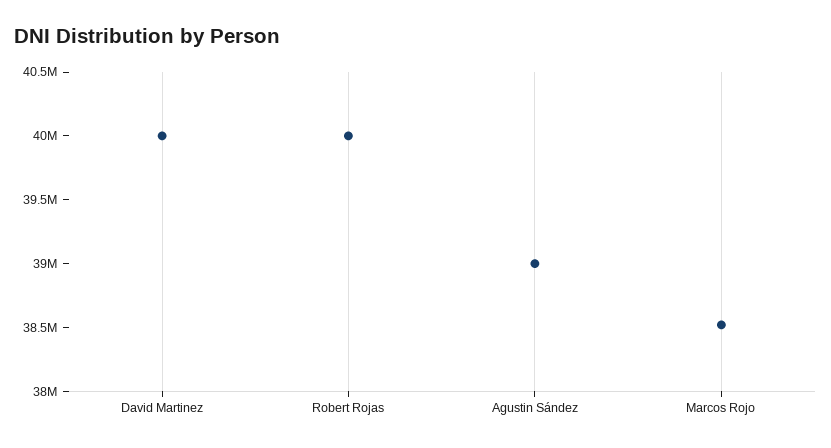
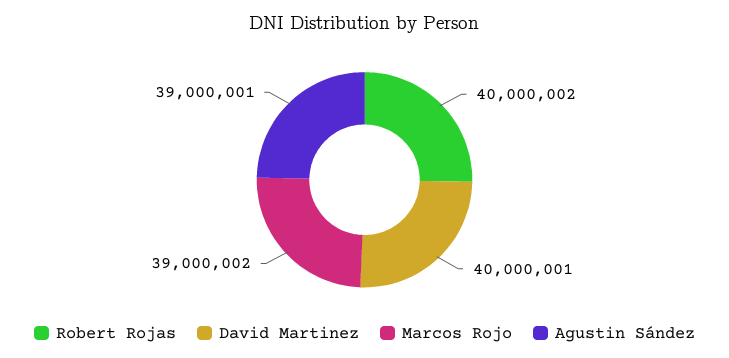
  {
    "David Martinez": 40000001,
    "Robert Rojas": 40000002,
    "Agustin Sández": 39000001,
-   "Marcos Rojo": 38500000
+   "Marcos Rojo": 39000002
  }

